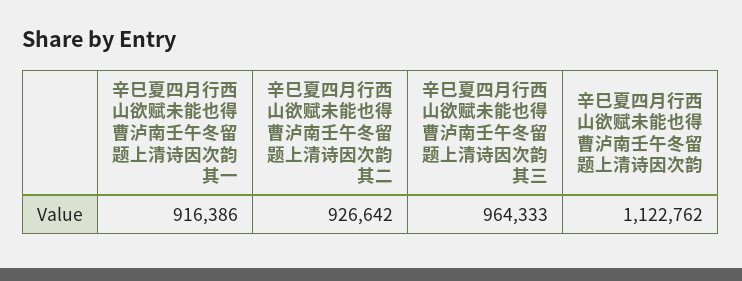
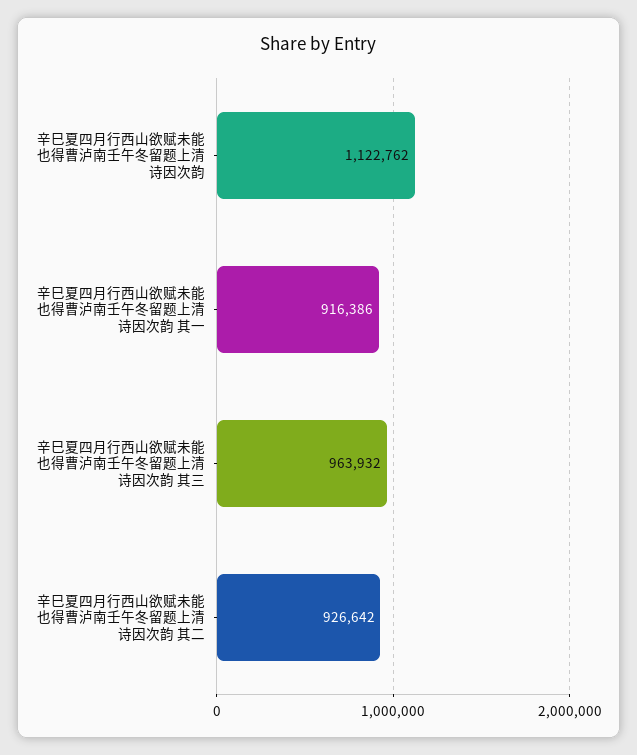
  {
    "辛巳夏四月行西山欲赋未能也得曹泸南壬午冬留题上清诗因次韵 其一": 916386,
    "辛巳夏四月行西山欲赋未能也得曹泸南壬午冬留题上清诗因次韵 其二": 926642,
-   "辛巳夏四月行西山欲赋未能也得曹泸南壬午冬留题上清诗因次韵 其三": 964333,
+   "辛巳夏四月行西山欲赋未能也得曹泸南壬午冬留题上清诗因次韵 其三": 963932,
    "辛巳夏四月行西山欲赋未能也得曹泸南壬午冬留题上清诗因次韵": 1122762
  }

